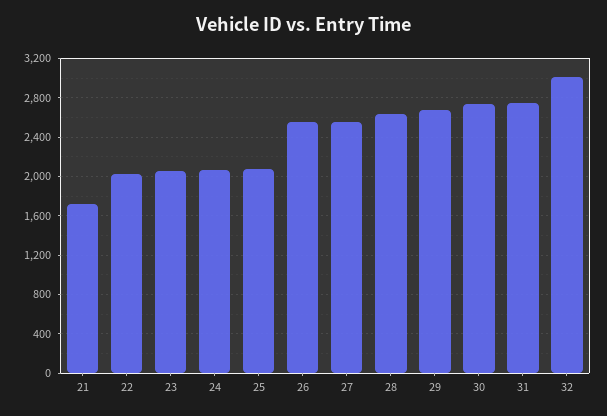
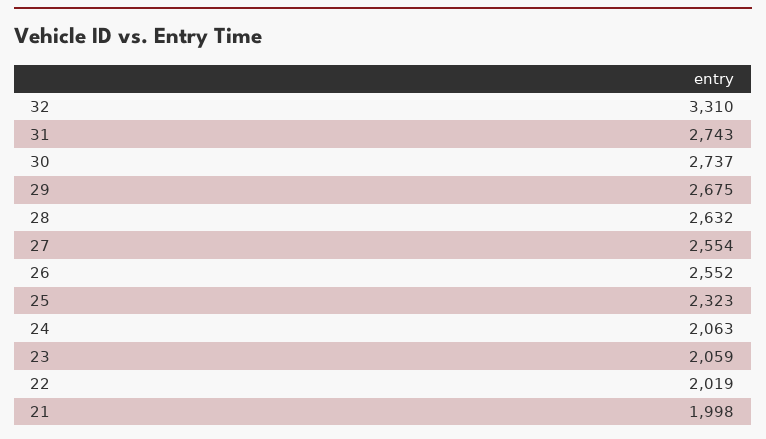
  {
-   "21": 1700,
+   "21": 1998,
    "22": 2019,
    "23": 2059,
    "24": 2063,
-   "25": 2100,
+   "25": 2323,
    "26": 2552,
    "27": 2554,
    "28": 2632,
    "29": 2675,
    "30": 2737,
    "31": 2743,
-   "32": 3000
+   "32": 3310
  }

